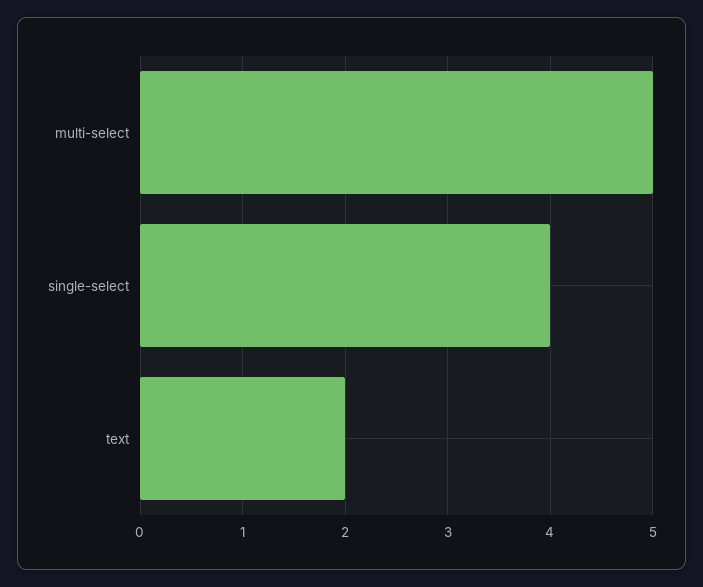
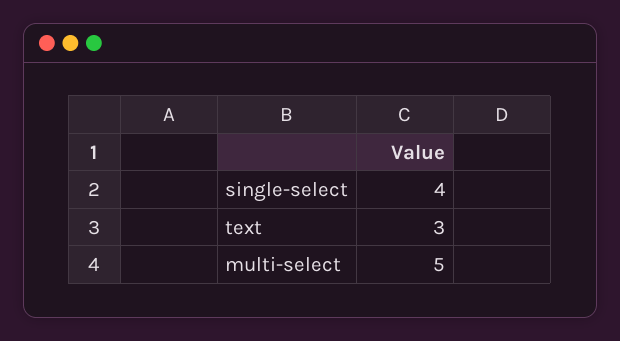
  {
    "multi-select": 5,
    "single-select": 4,
-   "text": 2
+   "text": 3
  }

